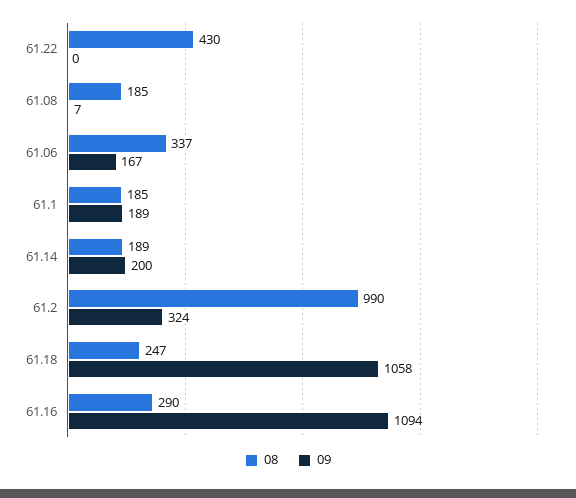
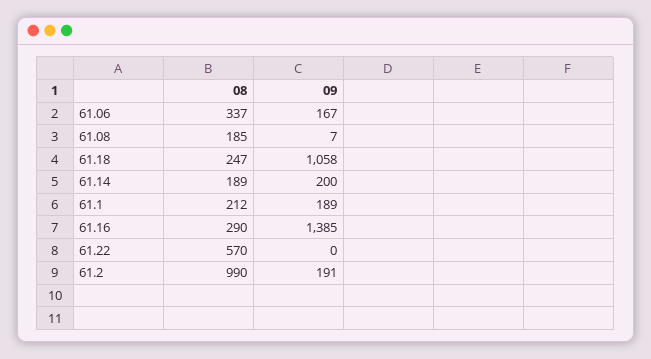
  {
    "08": {
-     "61.22": 430,
+     "61.22": 570,
      "61.08": 185,
      "61.06": 337,
-     "61.1": 185,
+     "61.1": 212,
      "61.14": 189,
      "61.2": 990,
      "61.18": 247,
      "61.16": 290
    },
    "09": {
      "61.22": 0,
      "61.08": 7,
      "61.06": 167,
      "61.1": 189,
      "61.14": 200,
-     "61.2": 324,
+     "61.2": 191,
      "61.18": 1058,
-     "61.16": 1094
+     "61.16": 1385
    }
  }

